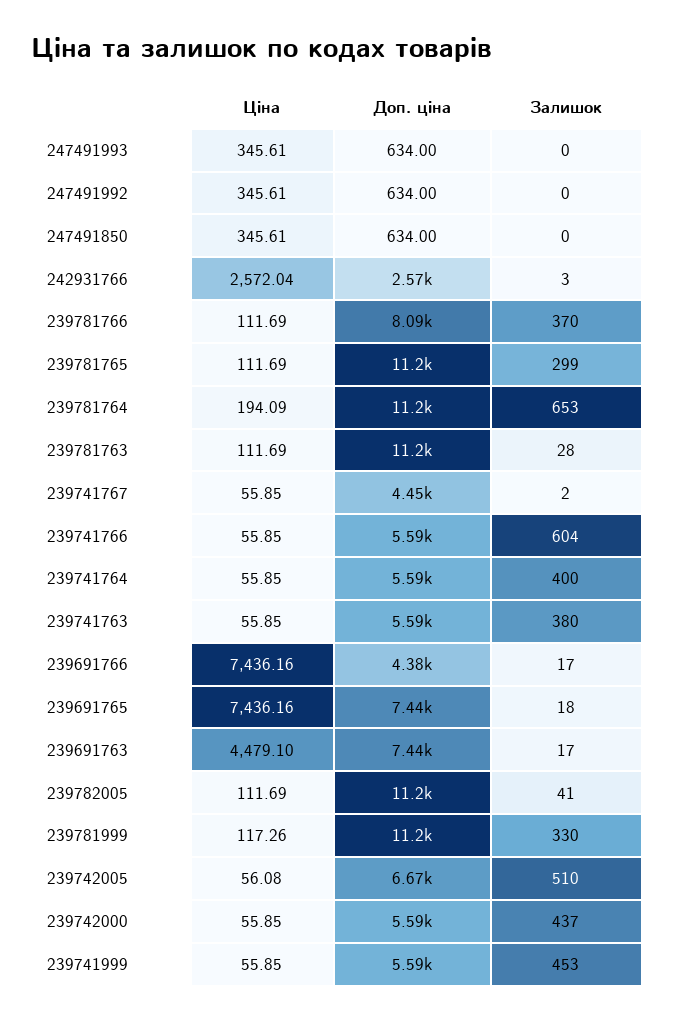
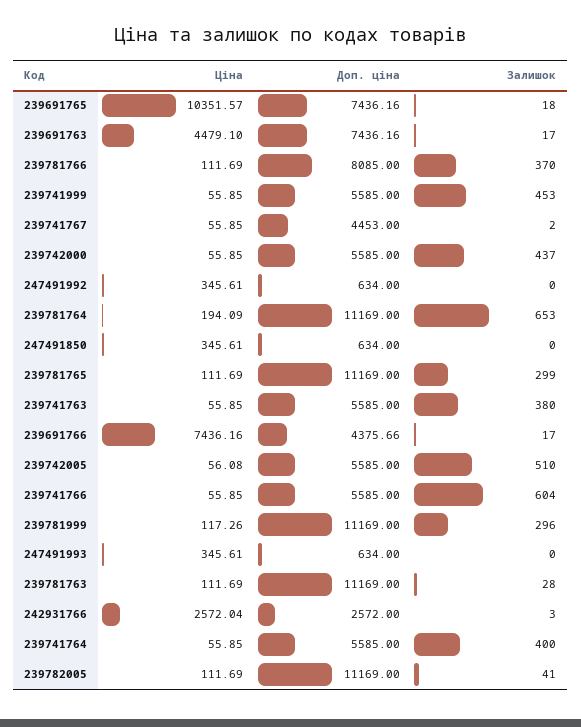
  {
    "Ціна": {
      "247491993": 345.61,
      "247491992": 345.61,
      "247491850": 345.61,
      "242931766": 2572.04,
      "239781766": 111.69,
      "239781765": 111.69,
      "239781764": 194.09,
      "239781763": 111.69,
      "239741767": 55.85,
      "239741766": 55.85,
      "239741764": 55.85,
      "239741763": 55.85,
      "239691766": 7436.16,
-     "239691765": 7436.16,
+     "239691765": 10351.57,
      "239691763": 4479.1,
      "239782005": 111.69,
      "239781999": 117.26,
      "239742005": 56.08,
      "239742000": 55.85,
      "239741999": 55.85
    },
    "Доп. ціна": {
      "247491993": 634,
      "247491992": 634,
      "247491850": 634,
      "242931766": 2572,
      "239781766": 8085,
      "239781765": 11169,
      "239781764": 11169,
      "239781763": 11169,
      "239741767": 4453,
      "239741766": 5585,
      "239741764": 5585,
      "239741763": 5585,
      "239691766": 4375.66,
      "239691765": 7436.16,
      "239691763": 7436.16,
      "239782005": 11169,
      "239781999": 11169,
-     "239742005": 6670,
+     "239742005": 5585,
      "239742000": 5585,
      "239741999": 5585
    },
    "Залишок": {
      "247491993": 0,
      "247491992": 0,
      "247491850": 0,
      "242931766": 3,
      "239781766": 370,
      "239781765": 299,
      "239781764": 653,
      "239781763": 28,
      "239741767": 2,
      "239741766": 604,
      "239741764": 400,
      "239741763": 380,
      "239691766": 17,
      "239691765": 18,
      "239691763": 17,
      "239782005": 41,
-     "239781999": 330,
+     "239781999": 296,
      "239742005": 510,
      "239742000": 437,
      "239741999": 453
    }
  }

